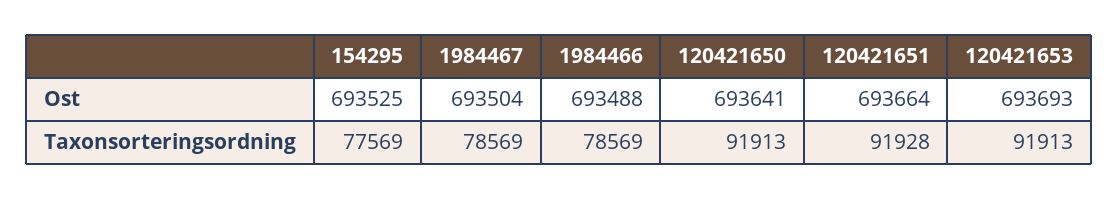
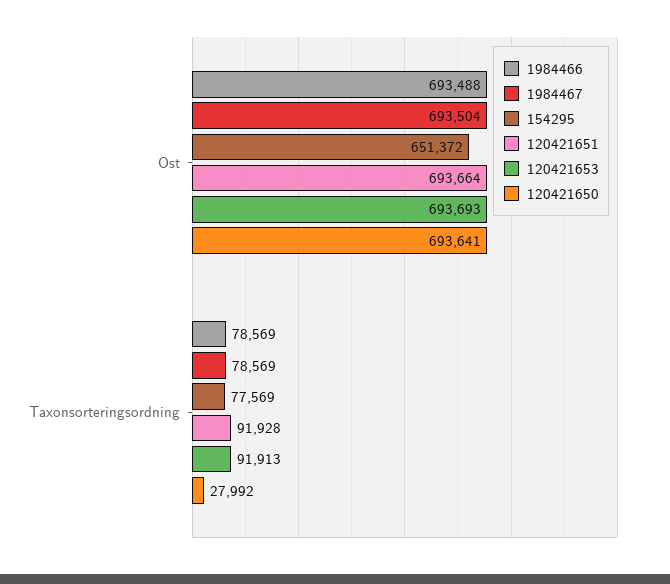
  {
    "154295": {
-     "Ost": 693525,
+     "Ost": 651372,
      "Taxonsorteringsordning": 77569
    },
    "1984467": {
      "Ost": 693504,
      "Taxonsorteringsordning": 78569
    },
    "1984466": {
      "Ost": 693488,
      "Taxonsorteringsordning": 78569
    },
    "120421650": {
      "Ost": 693641,
-     "Taxonsorteringsordning": 91913
+     "Taxonsorteringsordning": 27992
    },
    "120421651": {
      "Ost": 693664,
      "Taxonsorteringsordning": 91928
    },
    "120421653": {
      "Ost": 693693,
      "Taxonsorteringsordning": 91913
    }
  }

